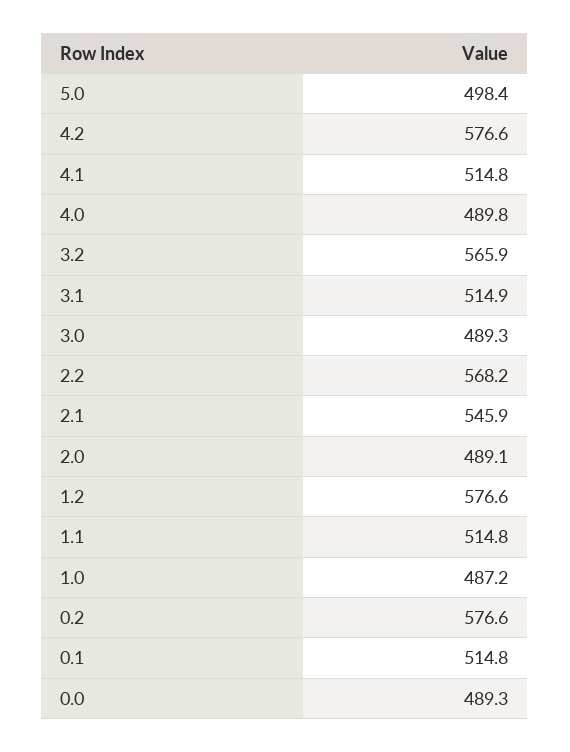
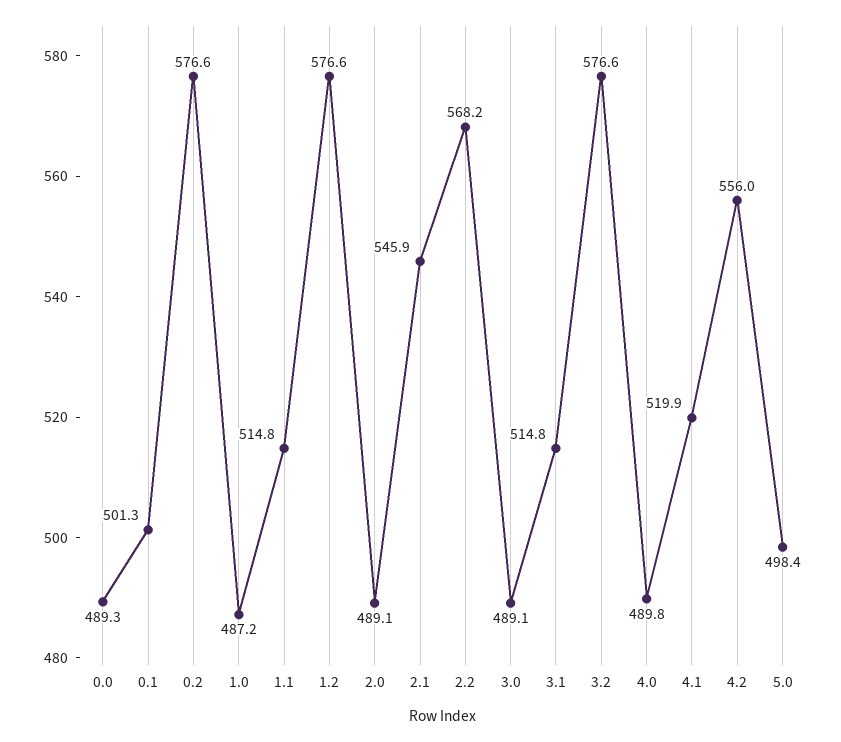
  {
    "5.0": 498.4,
-   "4.2": 576.6,
+   "4.2": 556,
-   "4.1": 514.8,
+   "4.1": 519.9,
    "4.0": 489.8,
-   "3.2": 565.9,
+   "3.2": 576.6,
-   "3.1": 514.9,
+   "3.1": 514.8,
-   "3.0": 489.3,
+   "3.0": 489.1,
    "2.2": 568.2,
    "2.1": 545.9,
    "2.0": 489.1,
    "1.2": 576.6,
    "1.1": 514.8,
    "1.0": 487.2,
    "0.2": 576.6,
-   "0.1": 514.8,
+   "0.1": 501.3,
    "0.0": 489.3
  }

